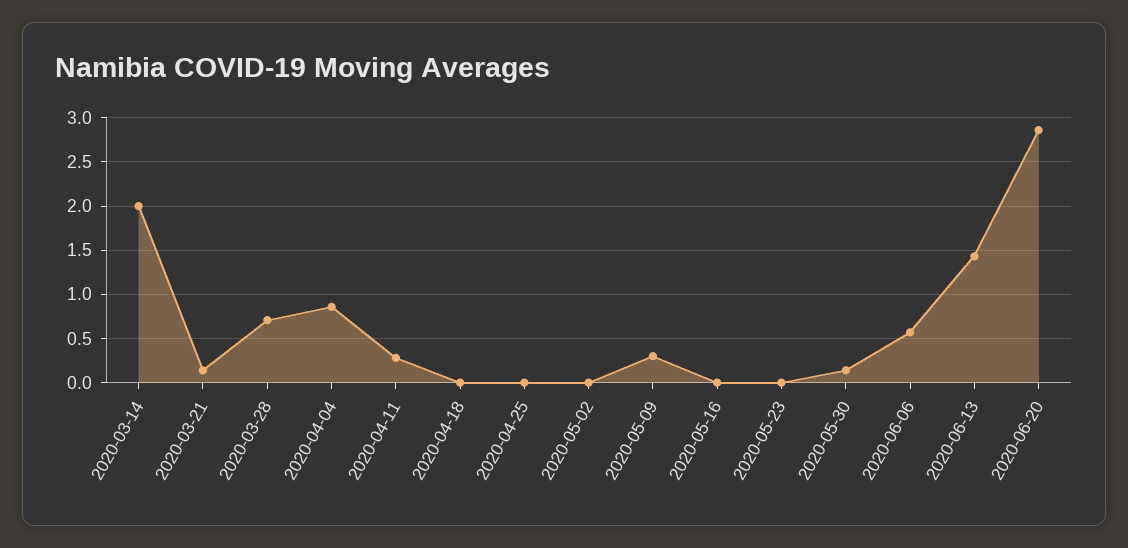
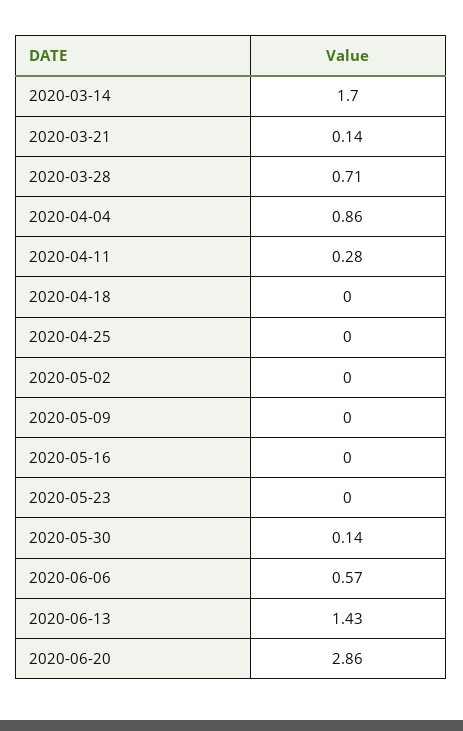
  {
-   "2020-03-14": 2,
+   "2020-03-14": 1.7,
    "2020-03-21": 0.14,
    "2020-03-28": 0.71,
    "2020-04-04": 0.86,
    "2020-04-11": 0.28,
    "2020-04-18": 0,
    "2020-04-25": 0,
    "2020-05-02": 0,
-   "2020-05-09": 0.3,
+   "2020-05-09": 0,
    "2020-05-16": 0,
    "2020-05-23": 0,
    "2020-05-30": 0.14,
    "2020-06-06": 0.57,
    "2020-06-13": 1.43,
    "2020-06-20": 2.86
  }

